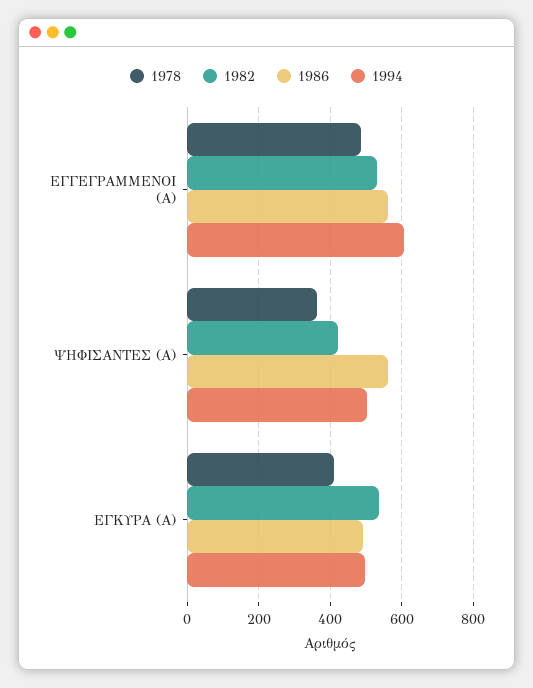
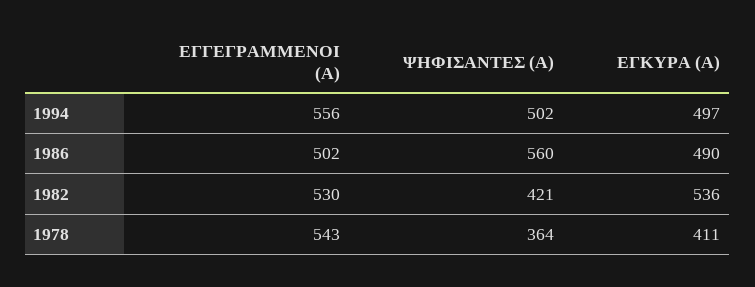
  {
    "1978": {
-     "ΕΓΓΕΓΡΑΜΜΕΝΟΙ (Α)": 480,
+     "ΕΓΓΕΓΡΑΜΜΕΝΟΙ (Α)": 543,
      "ΨΗΦΙΣΑΝΤΕΣ (Α)": 364,
      "ΕΓΚΥΡΑ (Α)": 411
    },
    "1982": {
      "ΕΓΓΕΓΡΑΜΜΕΝΟΙ (Α)": 530,
      "ΨΗΦΙΣΑΝΤΕΣ (Α)": 421,
      "ΕΓΚΥΡΑ (Α)": 536
    },
    "1986": {
-     "ΕΓΓΕΓΡΑΜΜΕΝΟΙ (Α)": 560,
+     "ΕΓΓΕΓΡΑΜΜΕΝΟΙ (Α)": 502,
      "ΨΗΦΙΣΑΝΤΕΣ (Α)": 560,
      "ΕΓΚΥΡΑ (Α)": 490
    },
    "1994": {
-     "ΕΓΓΕΓΡΑΜΜΕΝΟΙ (Α)": 600,
+     "ΕΓΓΕΓΡΑΜΜΕΝΟΙ (Α)": 556,
      "ΨΗΦΙΣΑΝΤΕΣ (Α)": 502,
      "ΕΓΚΥΡΑ (Α)": 497
    }
  }

